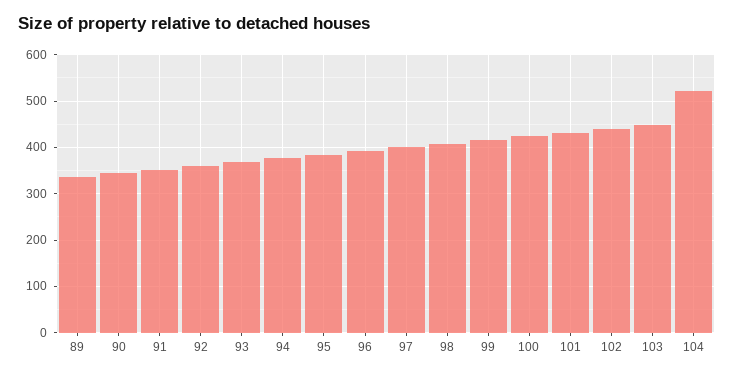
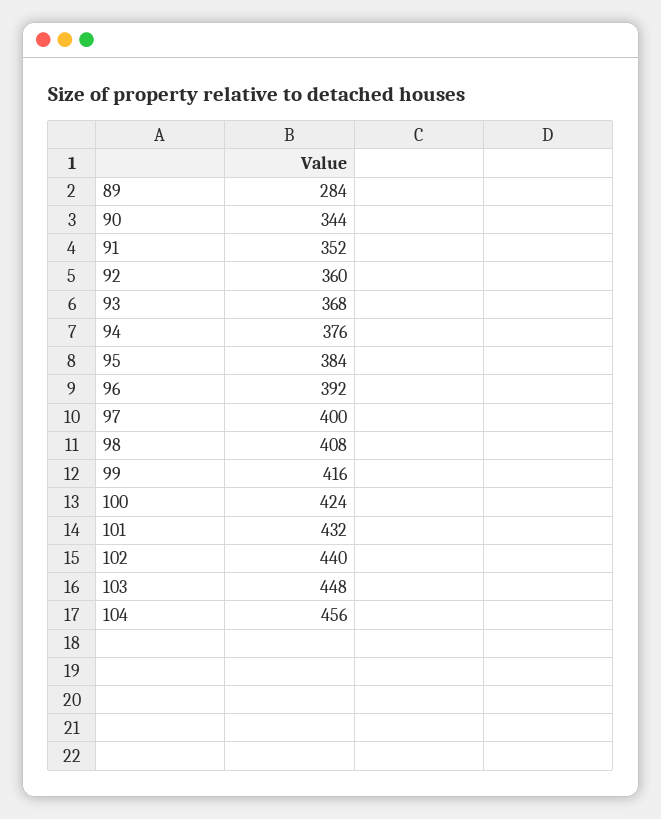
  {
-   "89": 340,
+   "89": 284,
    "90": 344,
    "91": 352,
    "92": 360,
    "93": 368,
    "94": 376,
    "95": 384,
    "96": 392,
    "97": 400,
    "98": 408,
    "99": 416,
    "100": 424,
    "101": 432,
    "102": 440,
    "103": 448,
-   "104": 520
+   "104": 456
  }

